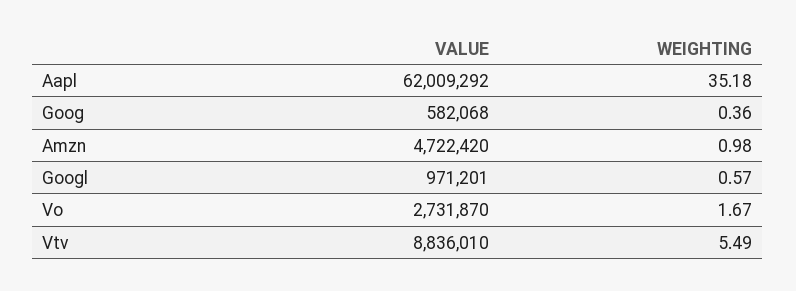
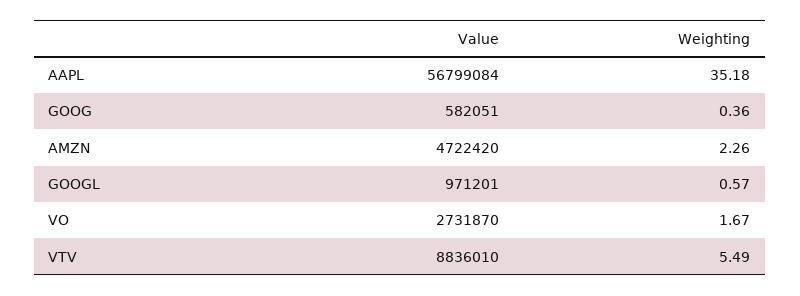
  {
    "VALUE": {
-     "Aapl": 62009292,
+     "Aapl": 56799084,
-     "Goog": 582068,
+     "Goog": 582051,
      "Amzn": 4722420,
      "Googl": 971201,
      "Vo": 2731870,
      "Vtv": 8836010
    },
    "WEIGHTING": {
      "Aapl": 35.18,
      "Goog": 0.36,
-     "Amzn": 0.98,
+     "Amzn": 2.26,
      "Googl": 0.57,
      "Vo": 1.67,
      "Vtv": 5.49
    }
  }

